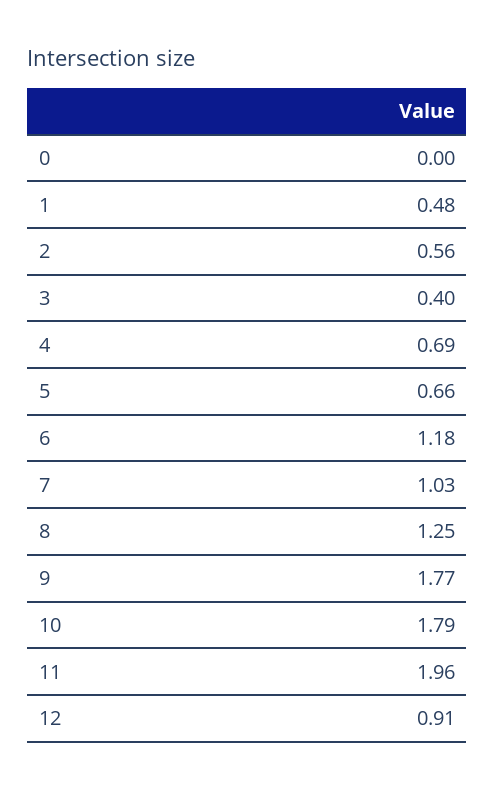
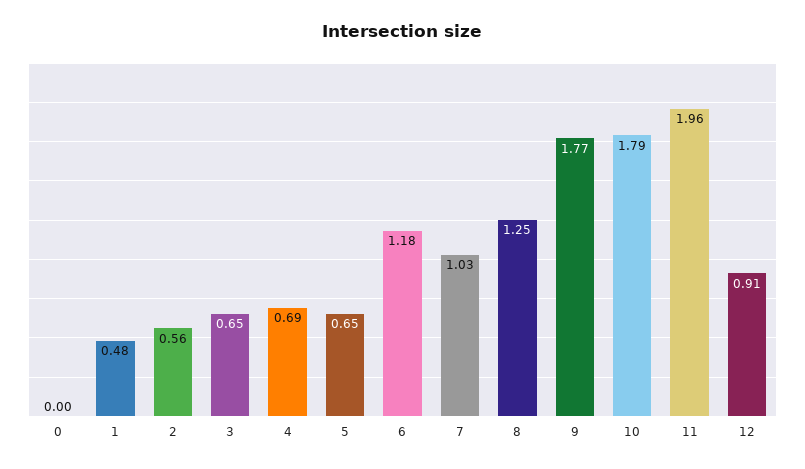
  {
    "0": 0,
    "1": 0.48,
    "2": 0.56,
-   "3": 0.4,
+   "3": 0.65,
    "4": 0.69,
-   "5": 0.66,
+   "5": 0.65,
    "6": 1.18,
    "7": 1.03,
    "8": 1.25,
    "9": 1.77,
    "10": 1.79,
    "11": 1.96,
    "12": 0.91
  }

